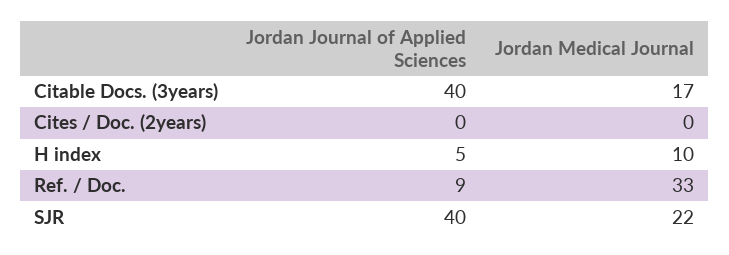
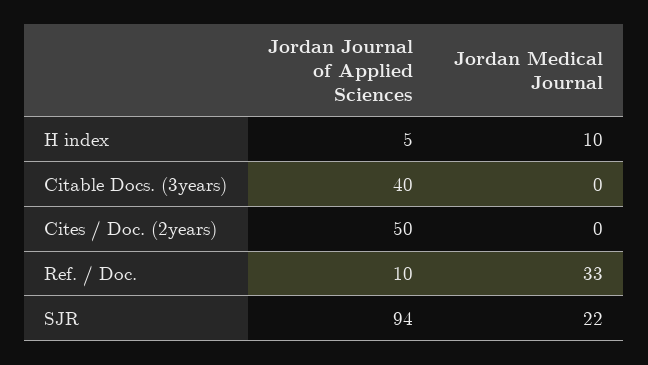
  {
    "Jordan Journal of Applied Sciences": {
      "Citable Docs. (3years)": 40,
-     "Cites / Doc. (2years)": 0,
+     "Cites / Doc. (2years)": 50,
      "H index": 5,
-     "Ref. / Doc.": 9,
+     "Ref. / Doc.": 10,
-     "SJR": 40
+     "SJR": 94
    },
    "Jordan Medical Journal": {
-     "Citable Docs. (3years)": 17,
+     "Citable Docs. (3years)": 0,
      "Cites / Doc. (2years)": 0,
      "H index": 10,
      "Ref. / Doc.": 33,
      "SJR": 22
    }
  }

